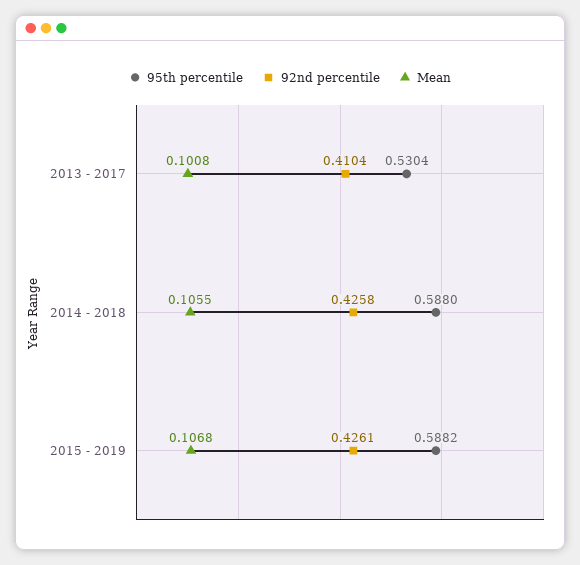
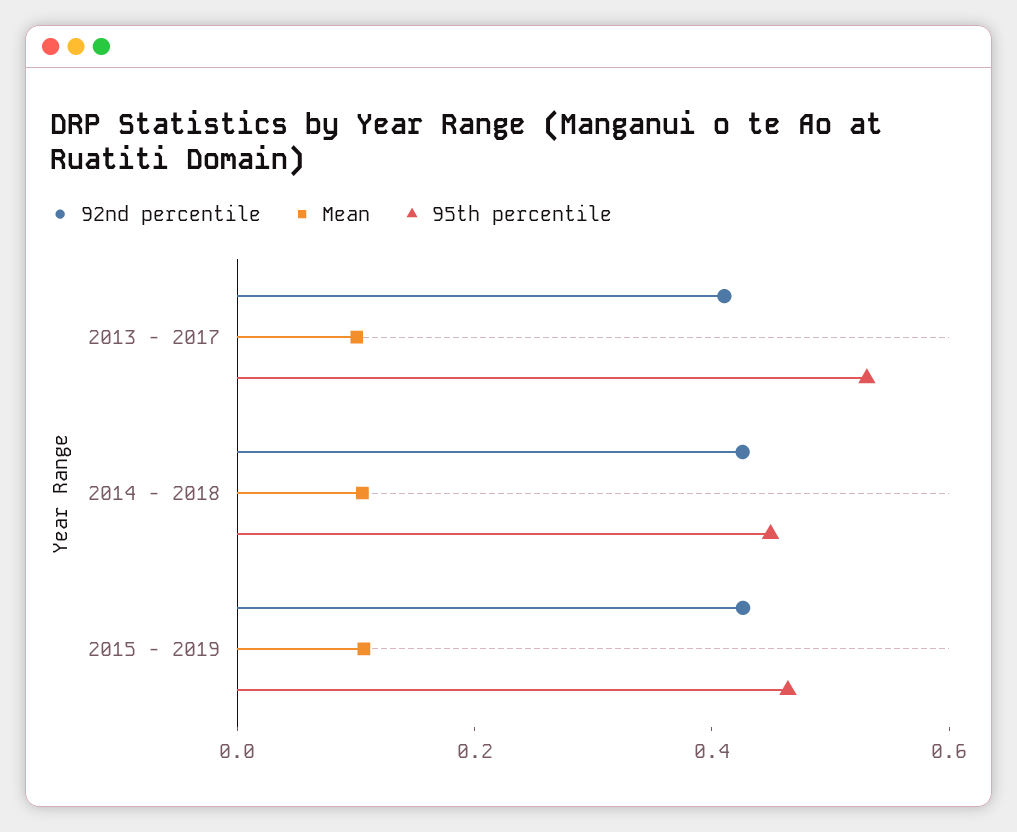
  {
    "95th percentile": {
      "2013 - 2017": 0.5304,
-     "2014 - 2018": 0.588,
+     "2014 - 2018": 0.45,
-     "2015 - 2019": 0.5882
+     "2015 - 2019": 0.45
    },
    "92nd percentile": {
      "2013 - 2017": 0.4104,
      "2014 - 2018": 0.4258,
      "2015 - 2019": 0.4261
    },
    "Mean": {
      "2013 - 2017": 0.1008,
      "2014 - 2018": 0.1055,
      "2015 - 2019": 0.1068
    }
  }

